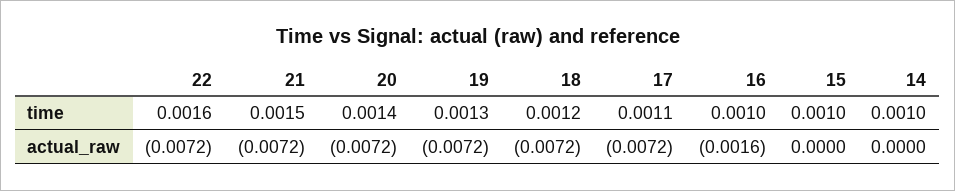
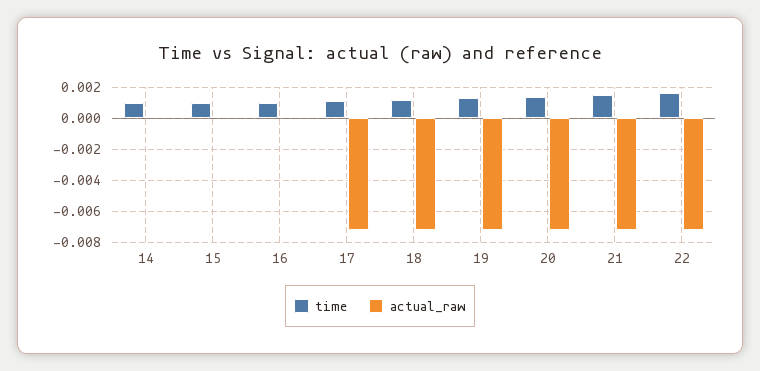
  {
    "time": {
      "22": 0.0016,
      "21": 0.0015,
      "20": 0.0014,
      "19": 0.0013,
      "18": 0.0012,
      "17": 0.0011,
      "16": 0.001,
      "15": 0.001,
      "14": 0.001
    },
    "actual_raw": {
      "22": -0.0072,
      "21": -0.0072,
      "20": -0.0072,
      "19": -0.0072,
      "18": -0.0072,
      "17": -0.0072,
-     "16": -0.0016,
+     "16": 0,
      "15": 0,
      "14": 0
    }
  }

